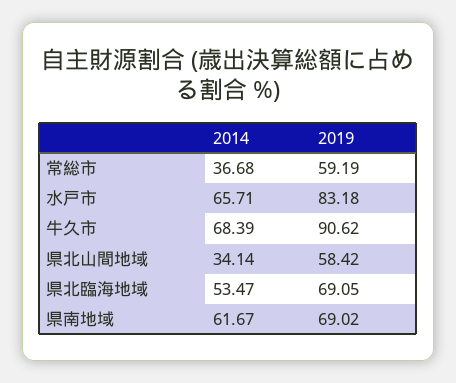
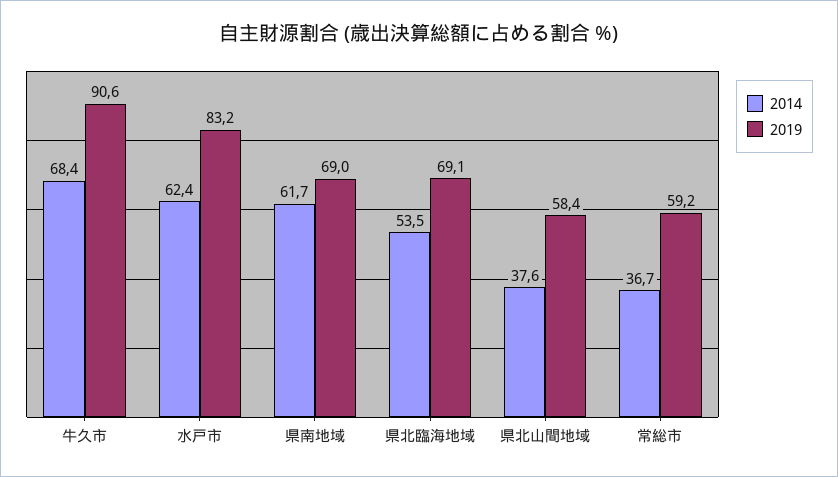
  {
    "2014": {
      "常総市": 36.68,
-     "水戸市": 65.71,
+     "水戸市": 62.4,
      "牛久市": 68.39,
-     "県北山間地域": 34.14,
+     "県北山間地域": 37.6,
      "県北臨海地域": 53.47,
      "県南地域": 61.67
    },
    "2019": {
      "常総市": 59.19,
      "水戸市": 83.18,
      "牛久市": 90.62,
      "県北山間地域": 58.42,
      "県北臨海地域": 69.05,
      "県南地域": 69.02
    }
  }

